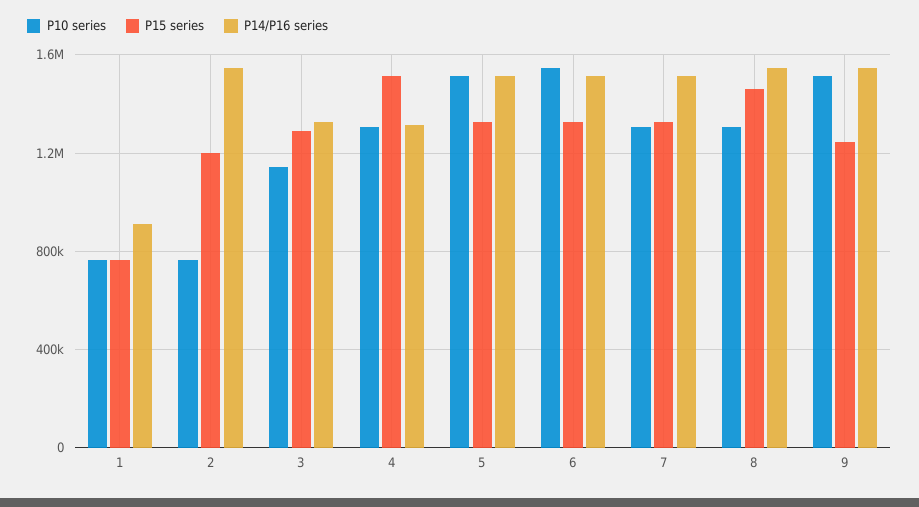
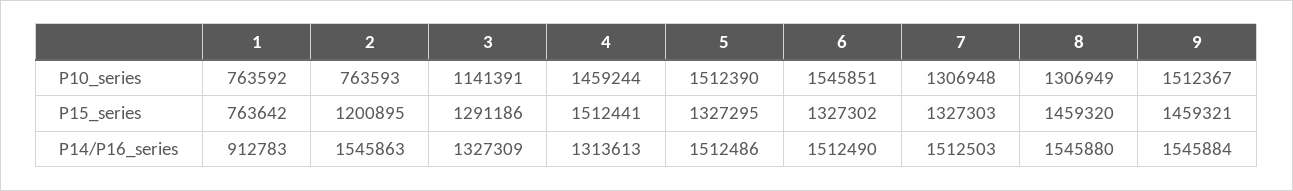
  {
    "P10 series": {
      "1": 763592,
      "2": 763593,
      "3": 1141391,
-     "4": 1300000,
+     "4": 1459244,
      "5": 1512390,
      "6": 1545851,
      "7": 1306948,
      "8": 1306949,
      "9": 1512367
    },
    "P15 series": {
      "1": 763642,
      "2": 1200895,
      "3": 1291186,
      "4": 1512441,
      "5": 1327295,
      "6": 1327302,
      "7": 1327303,
      "8": 1459320,
-     "9": 1250000
+     "9": 1459321
    },
    "P14/P16 series": {
      "1": 912783,
      "2": 1545863,
      "3": 1327309,
      "4": 1313613,
      "5": 1512486,
      "6": 1512490,
      "7": 1512503,
      "8": 1545880,
      "9": 1545884
    }
  }

